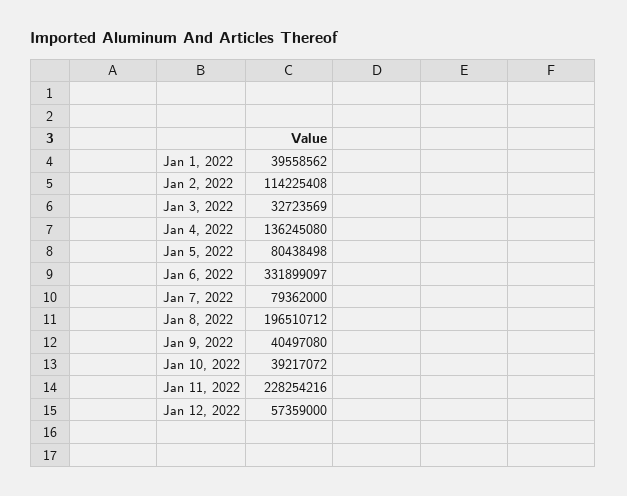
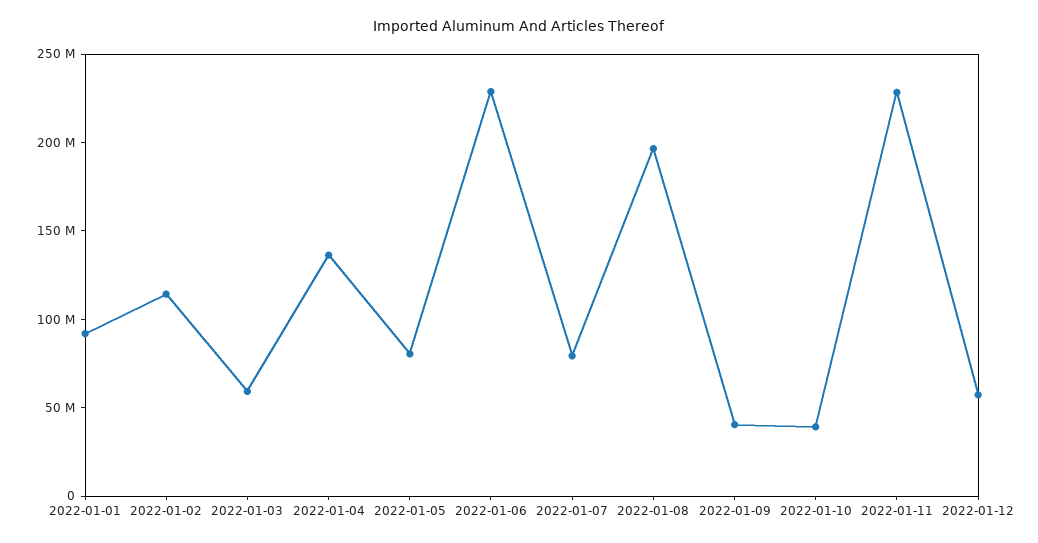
  {
-   "Jan 1, 2022": 39558562,
+   "Jan 1, 2022": 90000000,
    "Jan 2, 2022": 114225408,
-   "Jan 3, 2022": 32723569,
+   "Jan 3, 2022": 60000000,
    "Jan 4, 2022": 136245080,
    "Jan 5, 2022": 80438498,
-   "Jan 6, 2022": 331899097,
+   "Jan 6, 2022": 230000000,
    "Jan 7, 2022": 79362000,
    "Jan 8, 2022": 196510712,
    "Jan 9, 2022": 40497080,
    "Jan 10, 2022": 39217072,
    "Jan 11, 2022": 228254216,
    "Jan 12, 2022": 57359000
  }

